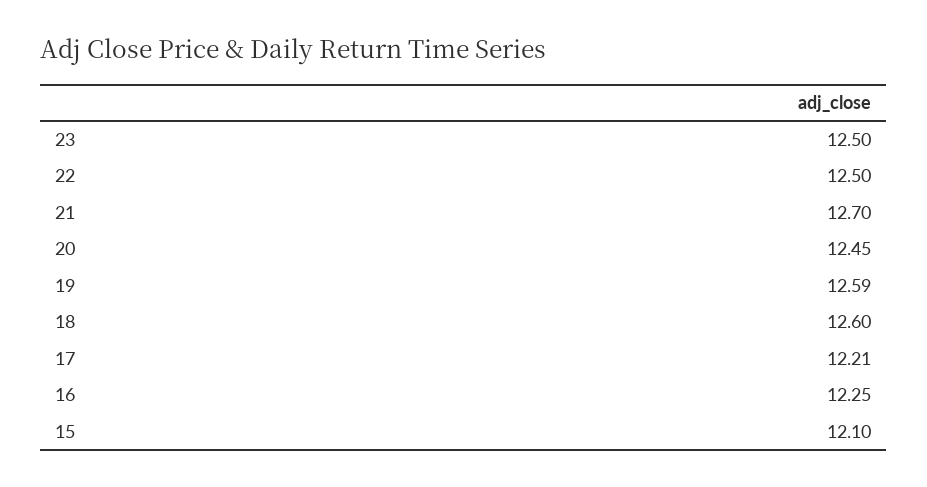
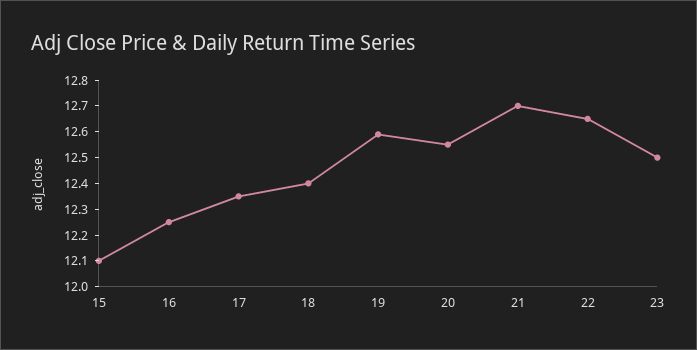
  {
    "23": 12.5,
-   "22": 12.5,
+   "22": 12.65,
    "21": 12.7,
-   "20": 12.45,
+   "20": 12.55,
    "19": 12.59,
-   "18": 12.6,
+   "18": 12.4,
-   "17": 12.21,
+   "17": 12.35,
    "16": 12.25,
    "15": 12.1
  }

